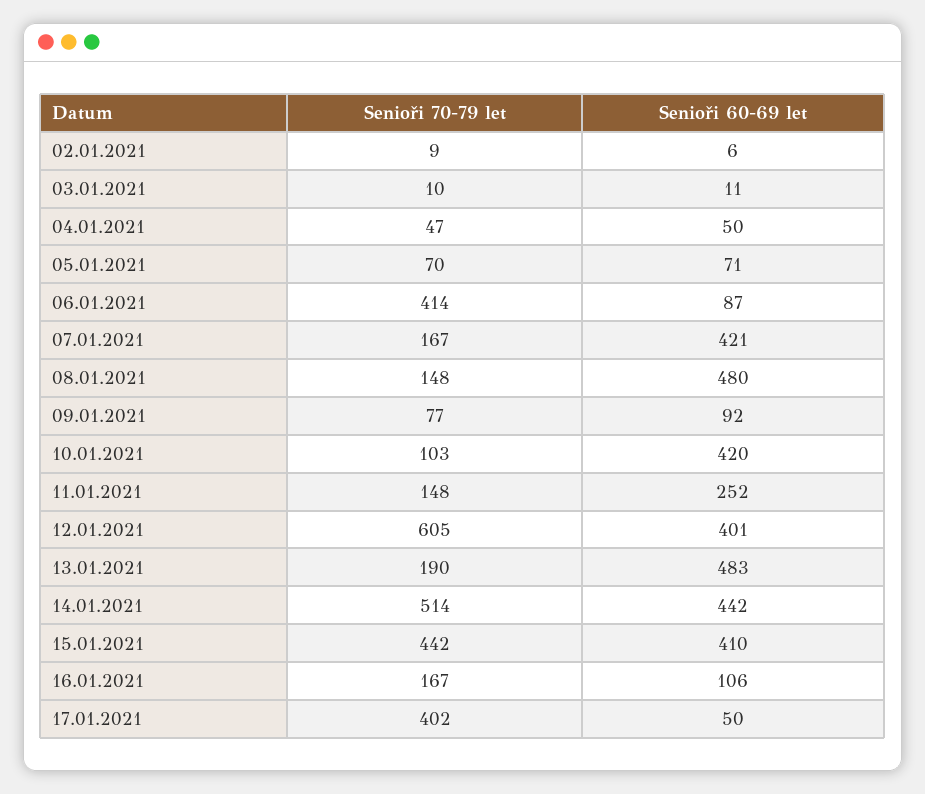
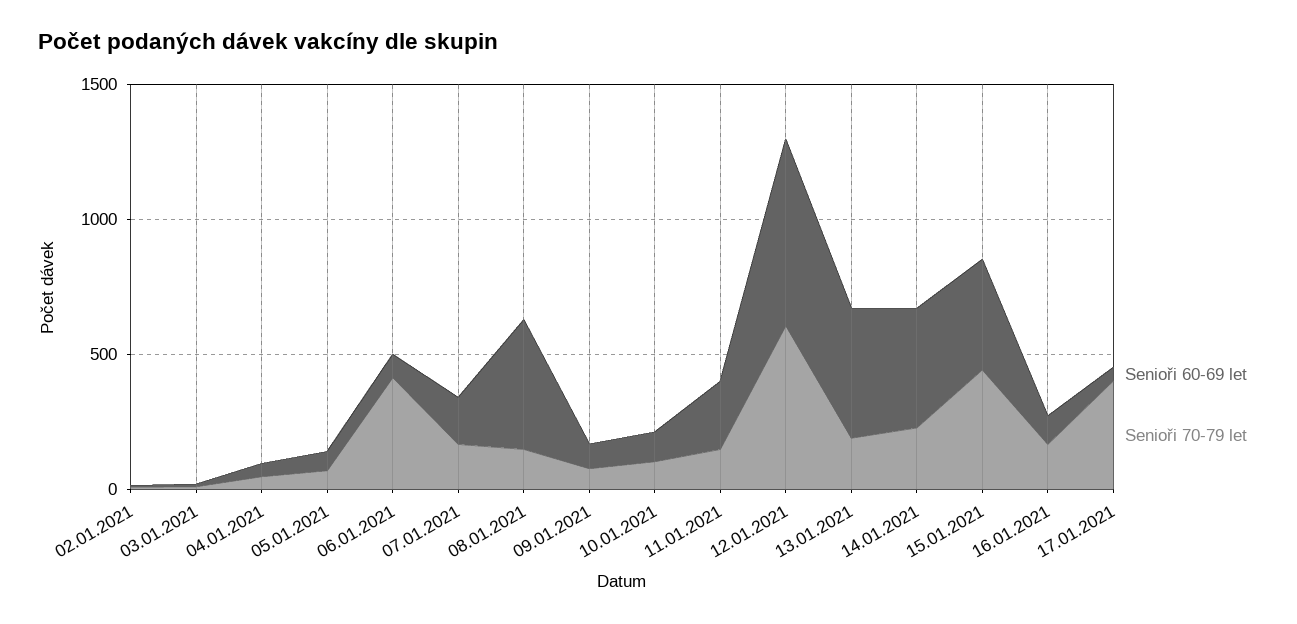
  {
    "Senioři 70-79 let": {
      "02.01.2021": 9,
      "03.01.2021": 10,
      "04.01.2021": 47,
      "05.01.2021": 70,
      "06.01.2021": 414,
      "07.01.2021": 167,
      "08.01.2021": 148,
      "09.01.2021": 77,
      "10.01.2021": 103,
      "11.01.2021": 148,
      "12.01.2021": 605,
      "13.01.2021": 190,
-     "14.01.2021": 514,
+     "14.01.2021": 200,
      "15.01.2021": 442,
      "16.01.2021": 167,
      "17.01.2021": 402
    },
    "Senioři 60-69 let": {
      "02.01.2021": 6,
      "03.01.2021": 11,
      "04.01.2021": 50,
      "05.01.2021": 71,
      "06.01.2021": 87,
-     "07.01.2021": 421,
+     "07.01.2021": 200,
      "08.01.2021": 480,
      "09.01.2021": 92,
-     "10.01.2021": 420,
+     "10.01.2021": 100,
      "11.01.2021": 252,
-     "12.01.2021": 401,
+     "12.01.2021": 700,
      "13.01.2021": 483,
      "14.01.2021": 442,
      "15.01.2021": 410,
      "16.01.2021": 106,
      "17.01.2021": 50
    }
  }

